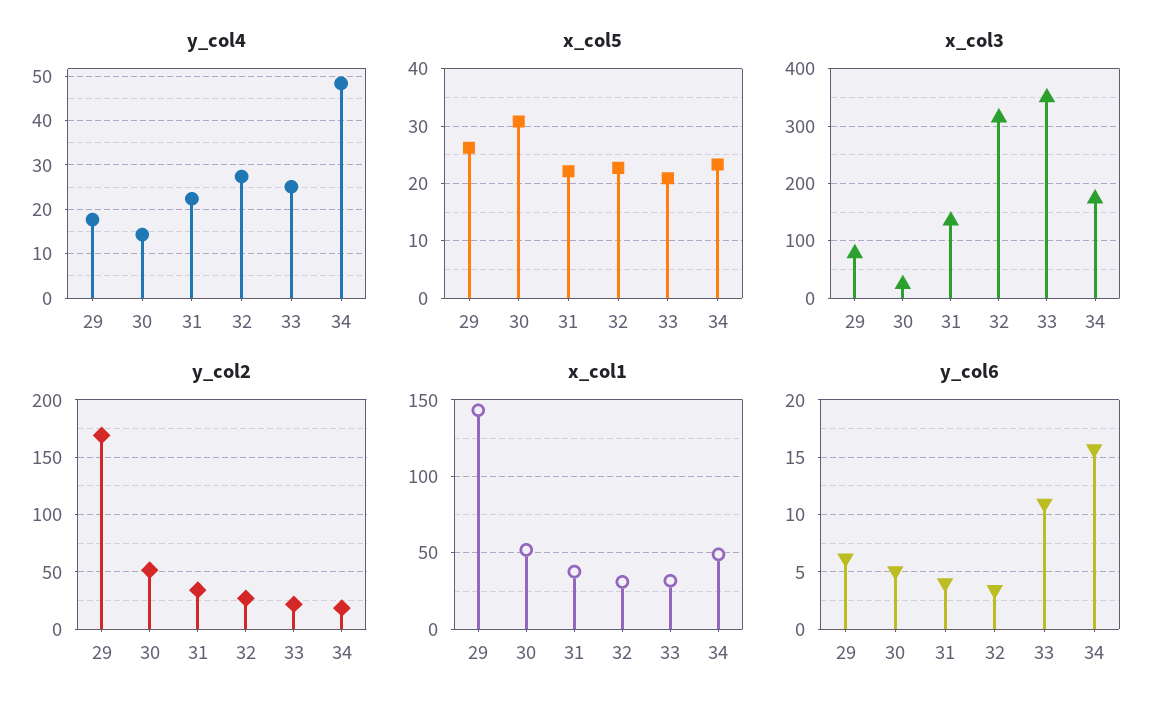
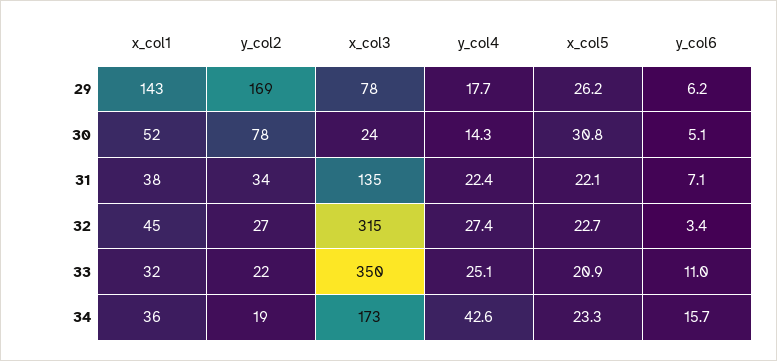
  {
    "y_col4": {
      "29": 17.7,
      "30": 14.3,
      "31": 22.4,
      "32": 27.4,
      "33": 25.1,
-     "34": 48
+     "34": 42.6
    },
    "x_col5": {
      "29": 26.2,
      "30": 30.8,
      "31": 22.1,
      "32": 22.7,
      "33": 20.9,
      "34": 23.3
    },
    "x_col3": {
      "29": 78,
      "30": 24,
      "31": 135,
      "32": 315,
      "33": 350,
      "34": 173
    },
    "y_col2": {
      "29": 169,
-     "30": 50,
+     "30": 78,
      "31": 34,
      "32": 27,
      "33": 22,
      "34": 19
    },
    "x_col1": {
      "29": 143,
      "30": 52,
      "31": 38,
-     "32": 30,
+     "32": 45,
      "33": 32,
-     "34": 50
+     "34": 36
    },
    "y_col6": {
      "29": 6.2,
      "30": 5.1,
-     "31": 4,
+     "31": 7.1,
      "32": 3.4,
      "33": 11,
      "34": 15.7
    }
  }

